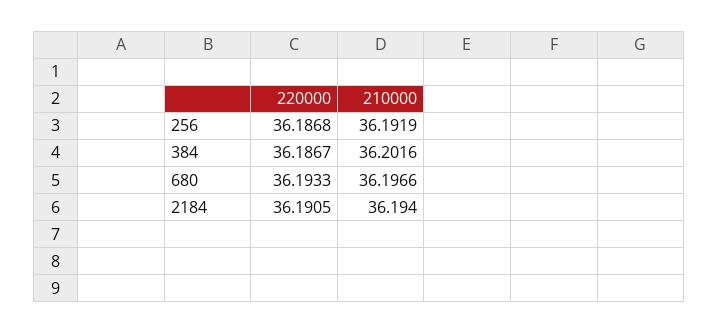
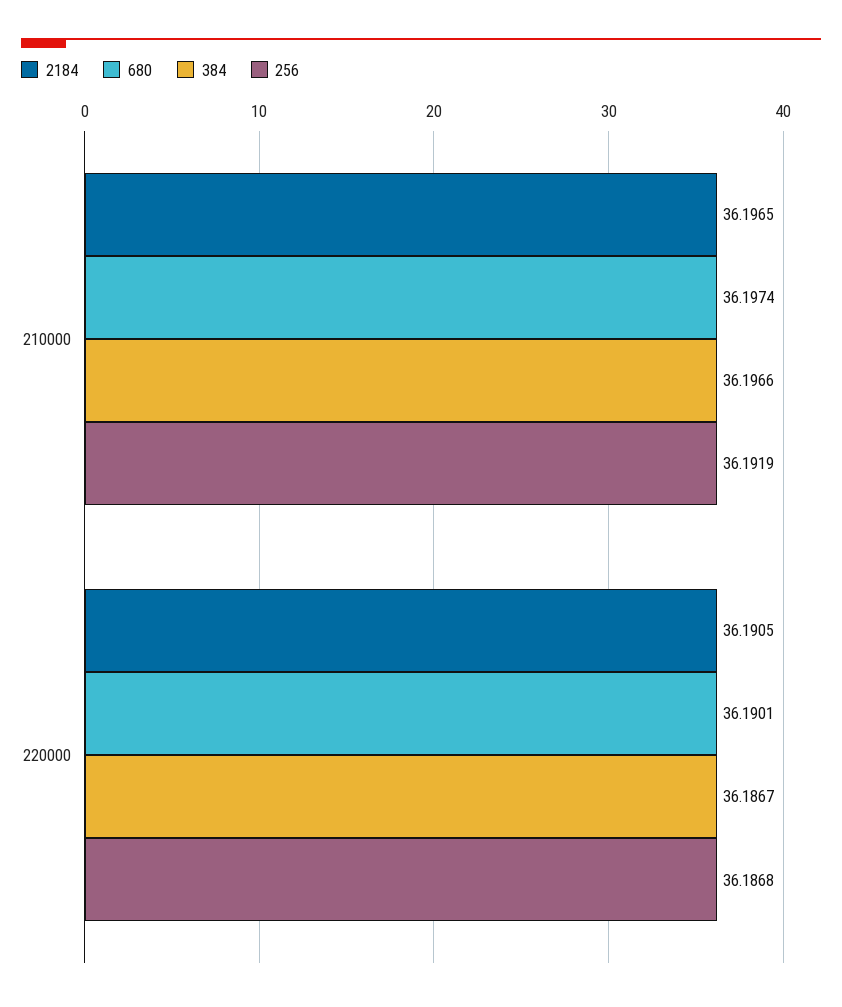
  {
    "256": {
      "220000": 36.1868,
      "210000": 36.1919
    },
    "384": {
      "220000": 36.1867,
-     "210000": 36.2016
+     "210000": 36.1966
    },
    "680": {
-     "220000": 36.1933,
+     "220000": 36.1901,
-     "210000": 36.1966
+     "210000": 36.1974
    },
    "2184": {
      "220000": 36.1905,
-     "210000": 36.194
+     "210000": 36.1965
    }
  }

